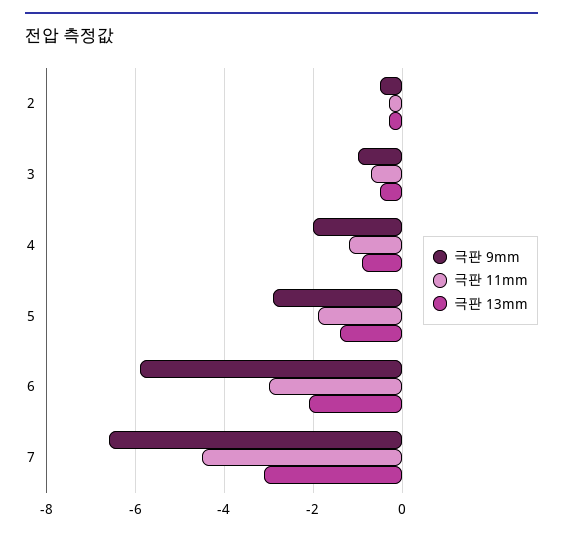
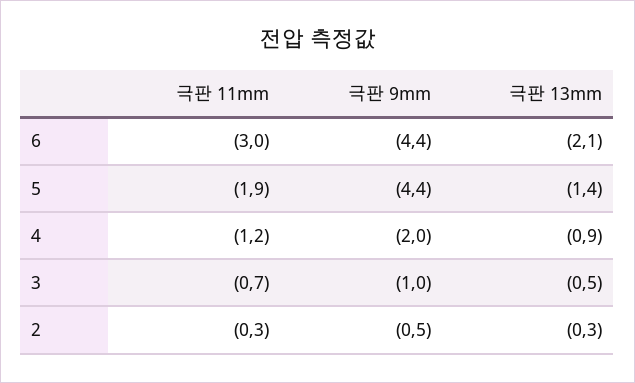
  {
    "극판 9mm": {
      "2": -0.5,
      "3": -1,
      "4": -2,
-     "5": -3,
+     "5": -4.4,
-     "6": -6,
+     "6": -4.4
-     "7": -6.5
    },
    "극판 11mm": {
      "2": -0.3,
      "3": -0.7,
      "4": -1.2,
      "5": -1.9,
-     "6": -3,
+     "6": -3
-     "7": -4.5
    },
    "극판 13mm": {
      "2": -0.3,
      "3": -0.5,
      "4": -0.9,
      "5": -1.4,
-     "6": -2.1,
+     "6": -2.1
-     "7": -3
    }
  }

